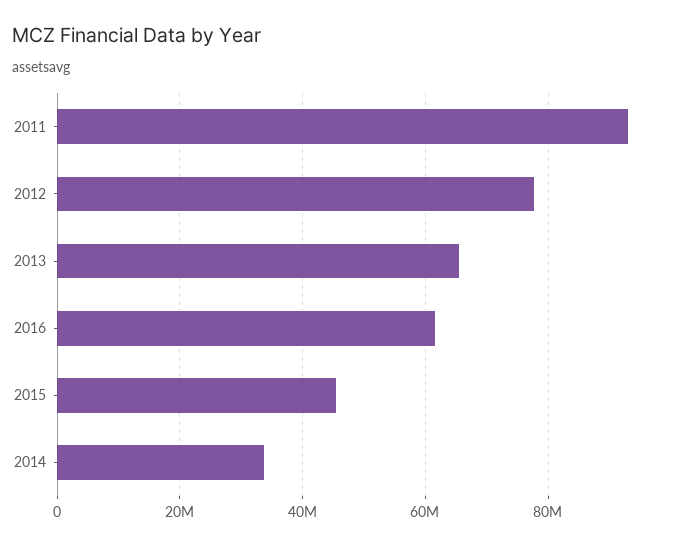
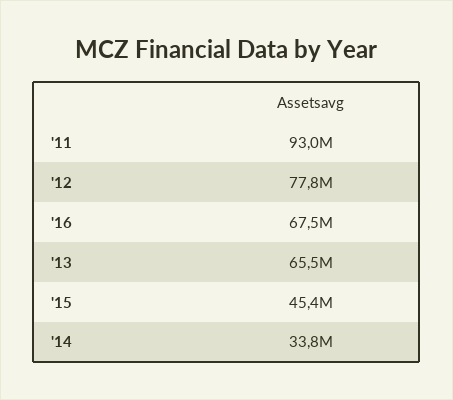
  {
    "2011": 93000000,
    "2012": 77800000,
    "2013": 65500000,
-   "2016": 62000000,
+   "2016": 67500000,
    "2015": 45400000,
    "2014": 33800000
  }

